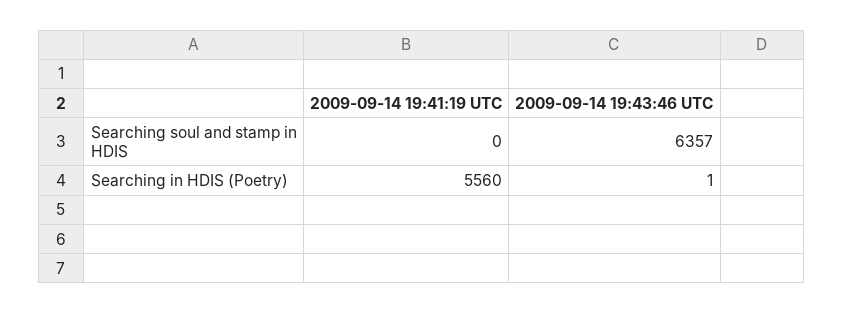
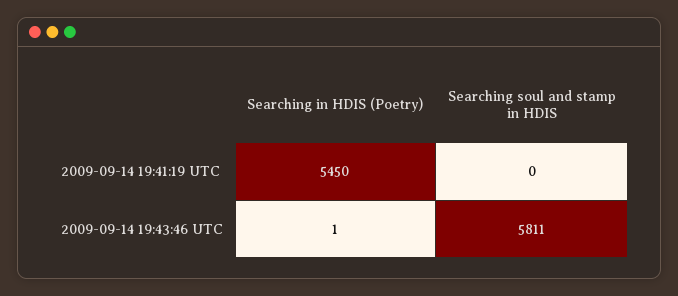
  {
    "2009-09-14 19:41:19 UTC": {
      "Searching soul and stamp in HDIS": 0,
-     "Searching in HDIS (Poetry)": 5560
+     "Searching in HDIS (Poetry)": 5450
    },
    "2009-09-14 19:43:46 UTC": {
-     "Searching soul and stamp in HDIS": 6357,
+     "Searching soul and stamp in HDIS": 5811,
      "Searching in HDIS (Poetry)": 1
    }
  }

